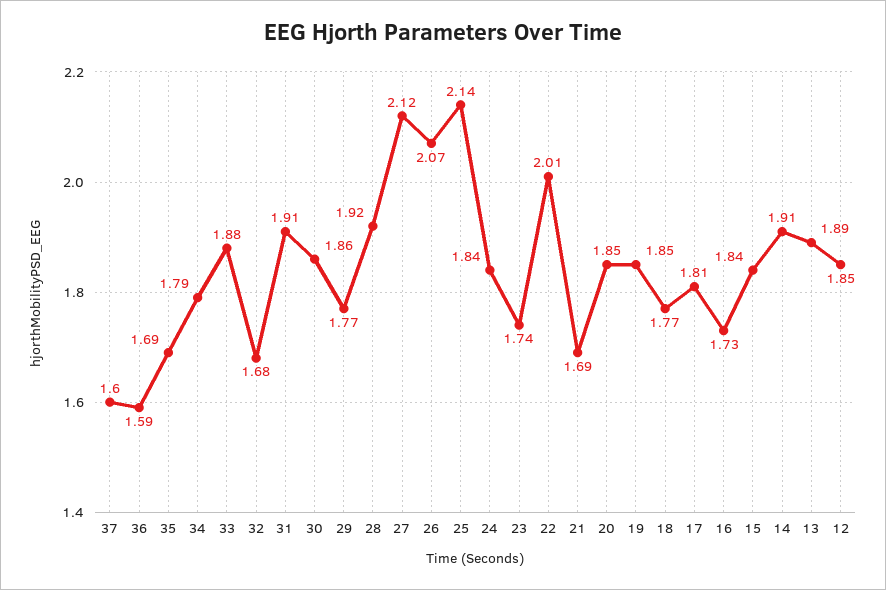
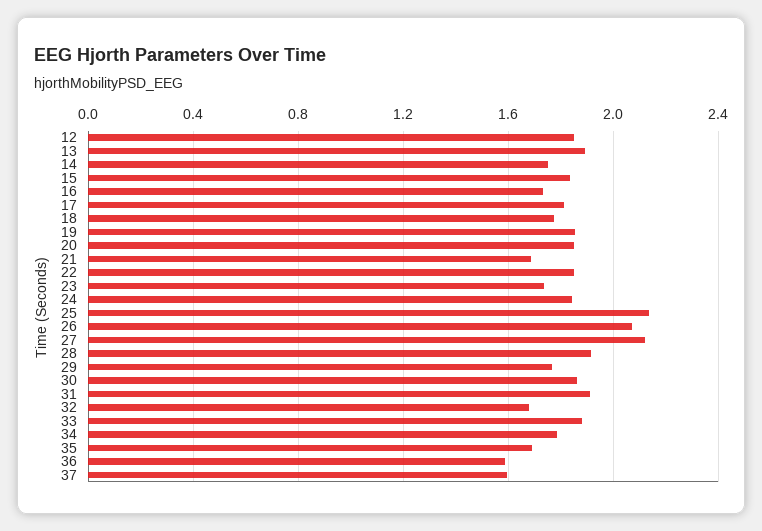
  {
    "37": 1.6,
    "36": 1.59,
    "35": 1.69,
    "34": 1.79,
    "33": 1.88,
    "32": 1.68,
    "31": 1.91,
    "30": 1.86,
    "29": 1.77,
    "28": 1.92,
    "27": 2.12,
    "26": 2.07,
    "25": 2.14,
    "24": 1.84,
    "23": 1.74,
-   "22": 2.01,
+   "22": 1.85,
    "21": 1.69,
    "20": 1.85,
    "19": 1.85,
    "18": 1.77,
    "17": 1.81,
    "16": 1.73,
    "15": 1.84,
-   "14": 1.91,
+   "14": 1.75,
    "13": 1.89,
    "12": 1.85
  }

